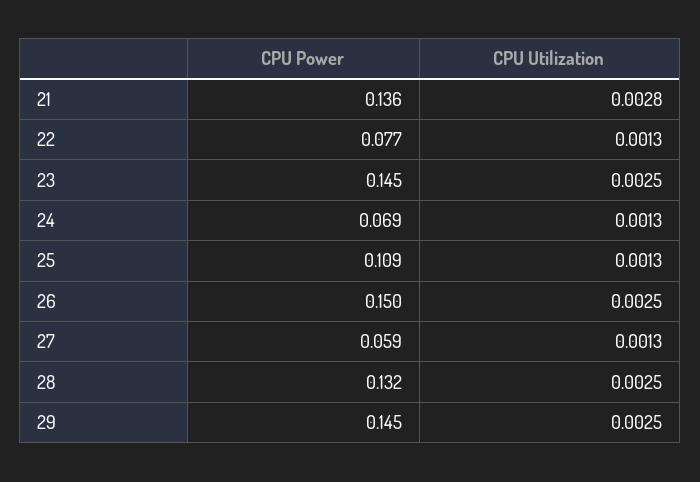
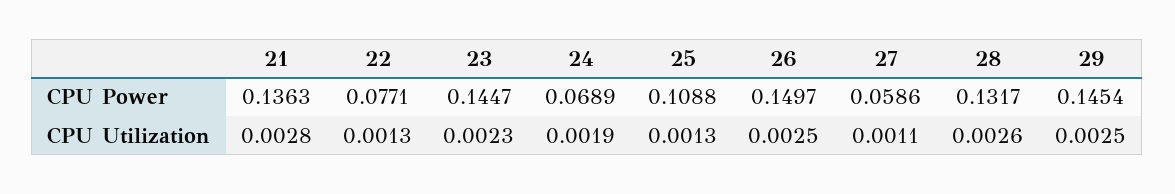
  {
    "CPU Power": {
      "21": 0.1363,
      "22": 0.0771,
      "23": 0.1447,
      "24": 0.0689,
      "25": 0.1088,
      "26": 0.1497,
      "27": 0.0586,
      "28": 0.1317,
      "29": 0.1454
    },
    "CPU Utilization": {
      "21": 0.0028,
      "22": 0.0013,
-     "23": 0.0025,
+     "23": 0.0023,
-     "24": 0.0013,
+     "24": 0.0019,
      "25": 0.0013,
      "26": 0.0025,
-     "27": 0.0013,
+     "27": 0.0011,
-     "28": 0.0025,
+     "28": 0.0026,
      "29": 0.0025
    }
  }

